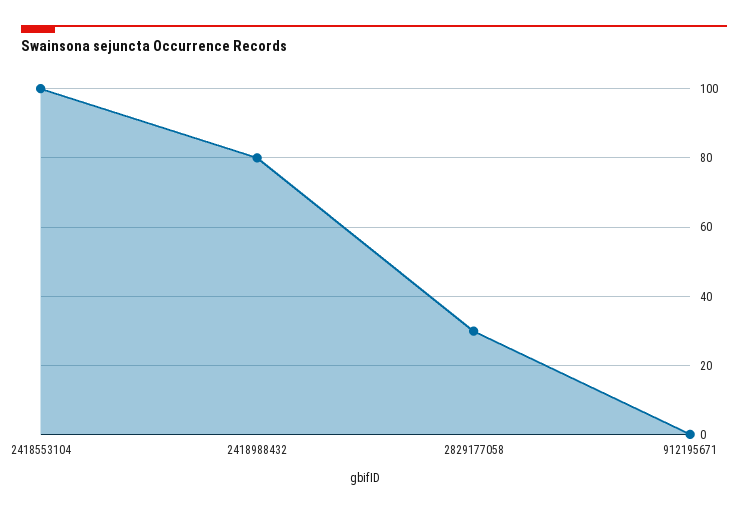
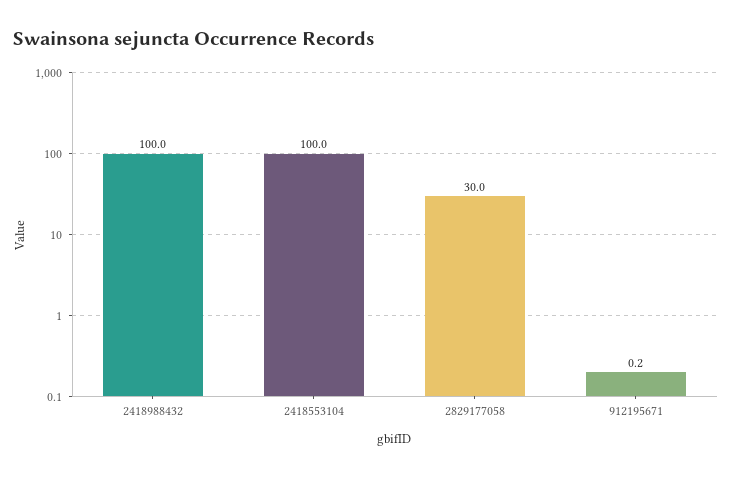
  {
    "2418553104": 100,
-   "2418988432": 80,
+   "2418988432": 100,
    "2829177058": 30,
    "912195671": 0.2
  }

